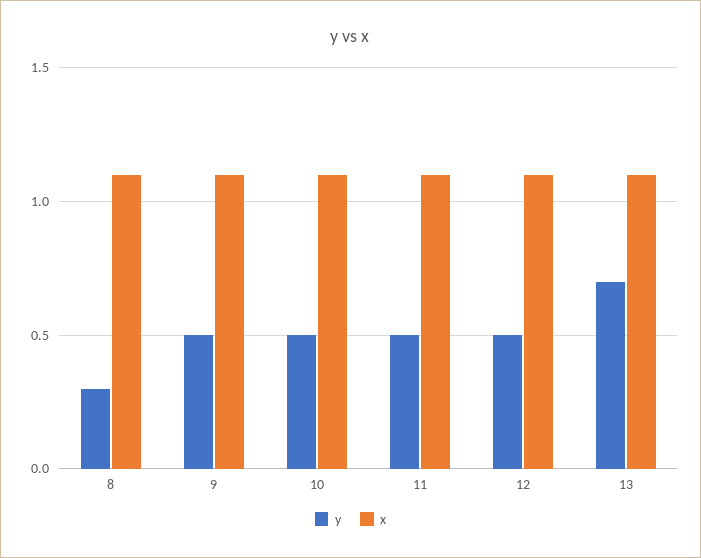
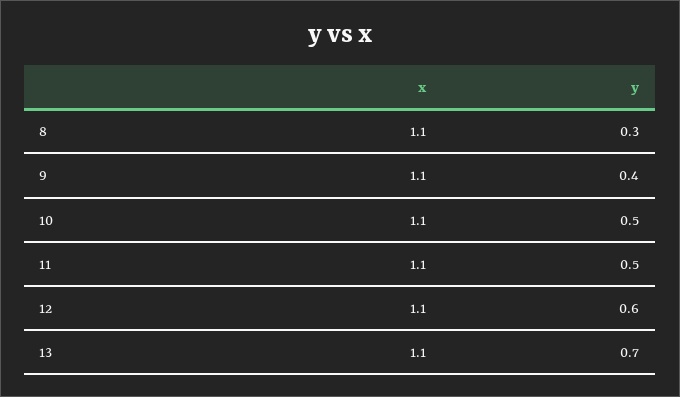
  {
    "y": {
      "8": 0.3,
-     "9": 0.5,
+     "9": 0.4,
      "10": 0.5,
      "11": 0.5,
-     "12": 0.5,
+     "12": 0.6,
      "13": 0.7
    },
    "x": {
      "8": 1.1,
      "9": 1.1,
      "10": 1.1,
      "11": 1.1,
      "12": 1.1,
      "13": 1.1
    }
  }

